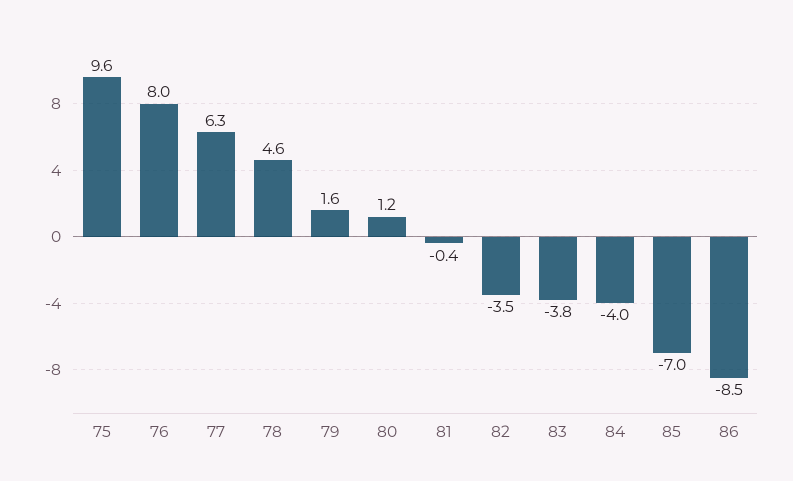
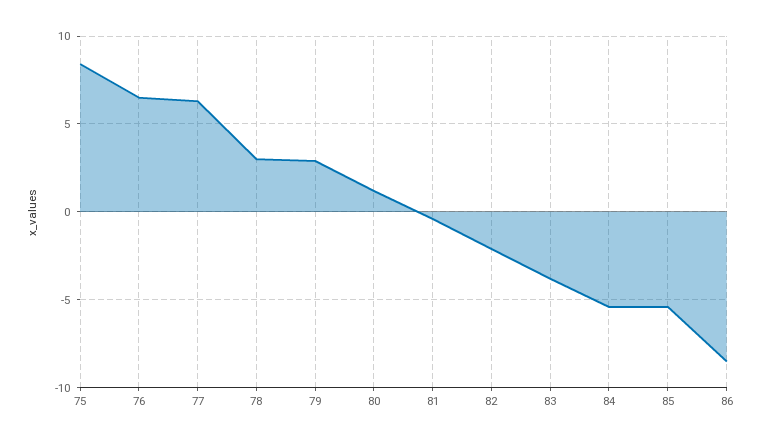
  {
-   "75": 9.6,
+   "75": 8.5,
-   "76": 8,
+   "76": 6.5,
    "77": 6.3,
-   "78": 4.6,
+   "78": 3,
-   "79": 1.6,
+   "79": 3,
    "80": 1.2,
    "81": -0.4,
-   "82": -3.5,
+   "82": -2,
    "83": -3.8,
-   "84": -4,
+   "84": -5.5,
-   "85": -7,
+   "85": -5.5,
    "86": -8.5
  }

